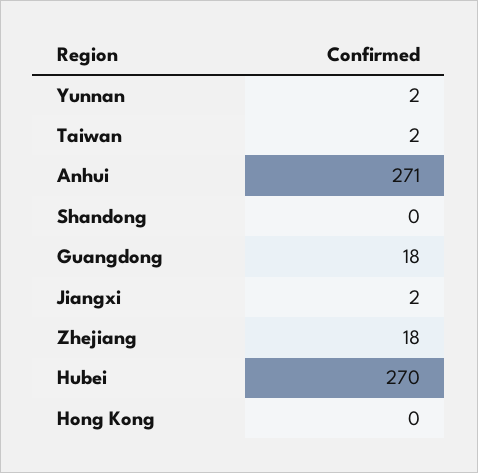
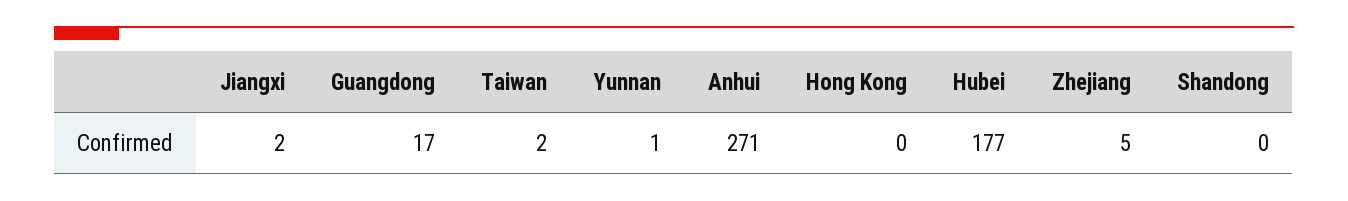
  {
-   "Yunnan": 2,
+   "Yunnan": 1,
    "Taiwan": 2,
    "Anhui": 271,
    "Shandong": 0,
-   "Guangdong": 18,
+   "Guangdong": 17,
    "Jiangxi": 2,
-   "Zhejiang": 18,
+   "Zhejiang": 5,
-   "Hubei": 270,
+   "Hubei": 177,
    "Hong Kong": 0
  }

